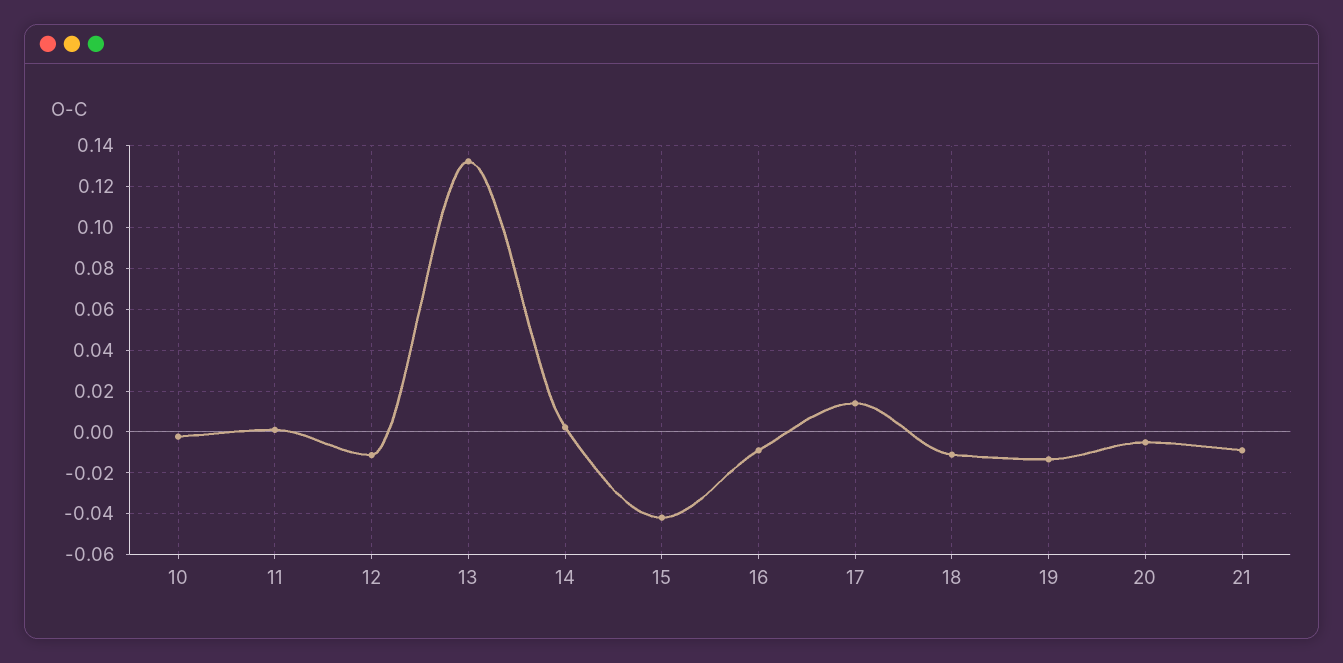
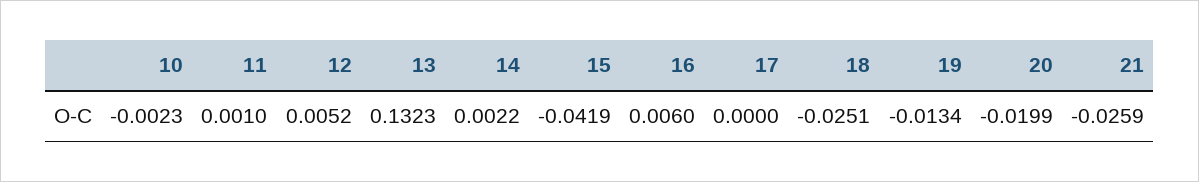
  {
    "10": -0.0023,
    "11": 0.001,
-   "12": -0.01,
+   "12": 0.0052,
    "13": 0.1323,
    "14": 0.0022,
    "15": -0.0419,
-   "16": -0.01,
+   "16": 0.006,
-   "17": 0.015,
+   "17": 0,
-   "18": -0.01,
+   "18": -0.0251,
    "19": -0.0134,
-   "20": -0.005,
+   "20": -0.0199,
-   "21": -0.01
+   "21": -0.0259
  }

